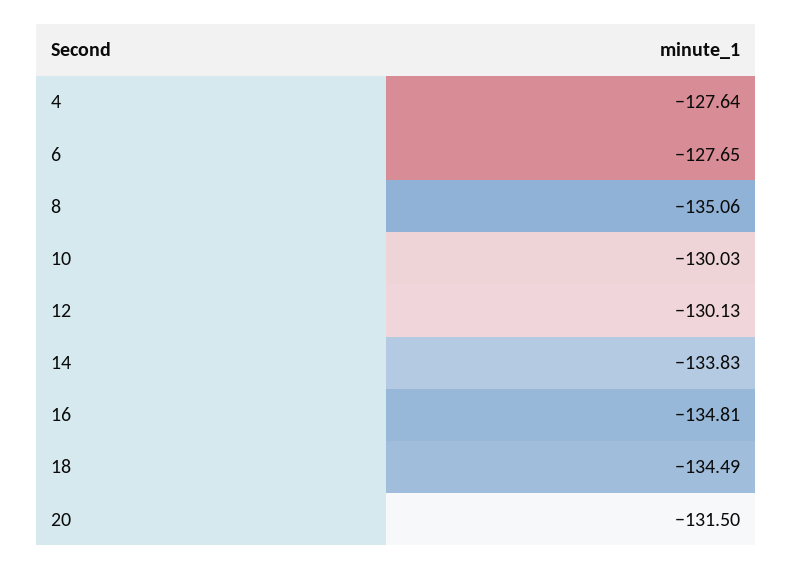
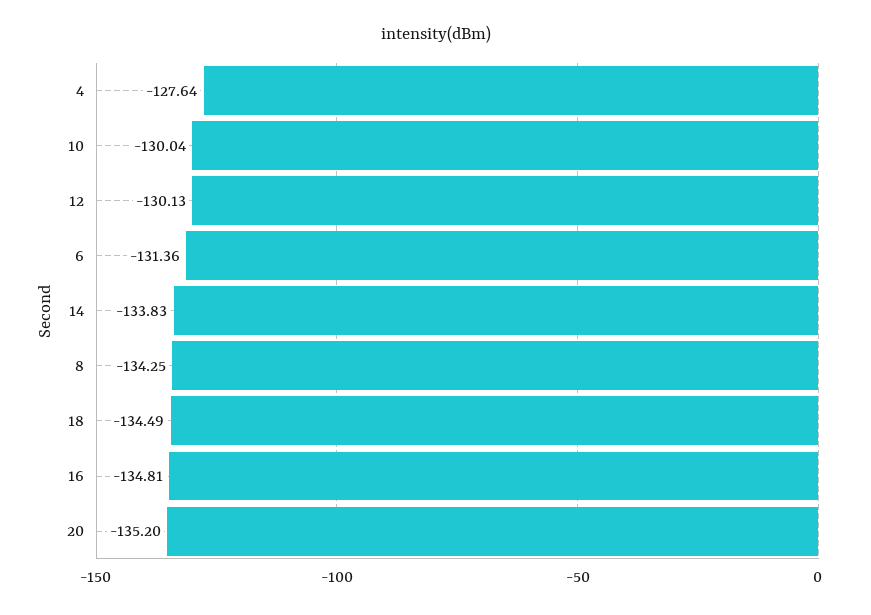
  {
    "4": -127.64,
-   "6": -127.65,
+   "6": -131.36,
-   "8": -135.06,
+   "8": -134.25,
-   "10": -130.03,
+   "10": -130.04,
    "12": -130.13,
    "14": -133.83,
    "16": -134.81,
    "18": -134.49,
-   "20": -131.5
+   "20": -135.2
  }

